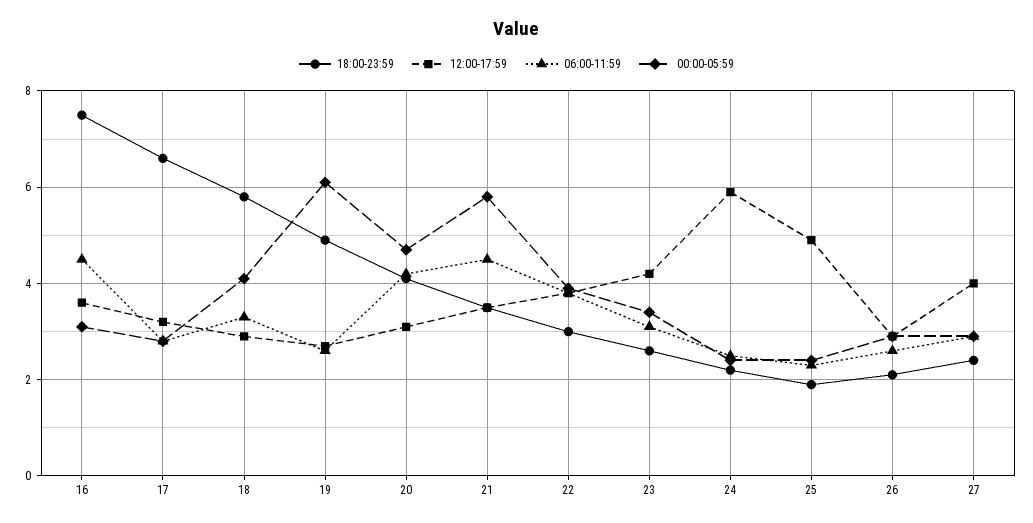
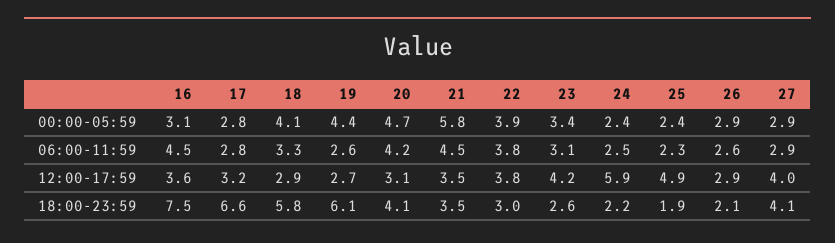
  {
    "18:00-23:59": {
      "16": 7.5,
      "17": 6.6,
      "18": 5.8,
-     "19": 5,
+     "19": 6.1,
      "20": 4.1,
      "21": 3.5,
      "22": 3,
      "23": 2.6,
      "24": 2.2,
      "25": 1.9,
      "26": 2.1,
-     "27": 2.5
+     "27": 4.1
    },
    "12:00-17:59": {
      "16": 3.6,
      "17": 3.2,
      "18": 2.9,
      "19": 2.7,
      "20": 3.1,
      "21": 3.5,
      "22": 3.8,
      "23": 4.2,
      "24": 5.9,
      "25": 4.9,
      "26": 2.9,
      "27": 4
    },
    "06:00-11:59": {
      "16": 4.5,
      "17": 2.8,
      "18": 3.3,
      "19": 2.6,
      "20": 4.2,
      "21": 4.5,
      "22": 3.8,
      "23": 3.1,
      "24": 2.5,
      "25": 2.3,
      "26": 2.6,
      "27": 2.9
    },
    "00:00-05:59": {
      "16": 3.1,
      "17": 2.8,
      "18": 4.1,
-     "19": 6,
+     "19": 4.4,
      "20": 4.7,
      "21": 5.8,
      "22": 3.9,
      "23": 3.4,
      "24": 2.4,
      "25": 2.4,
      "26": 2.9,
      "27": 2.9
    }
  }

